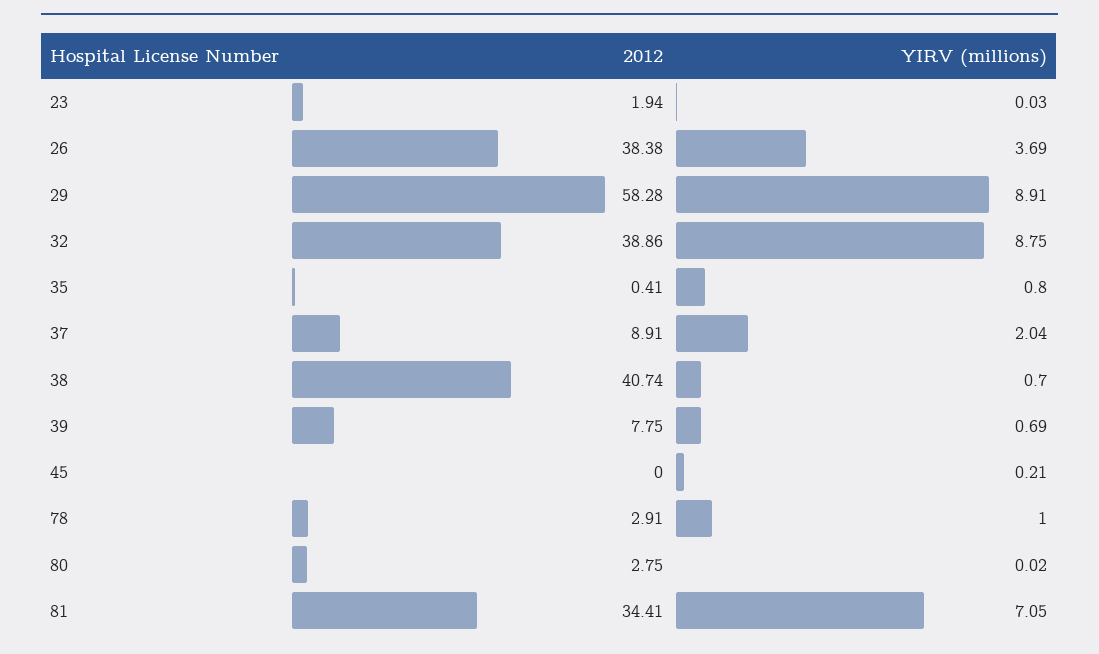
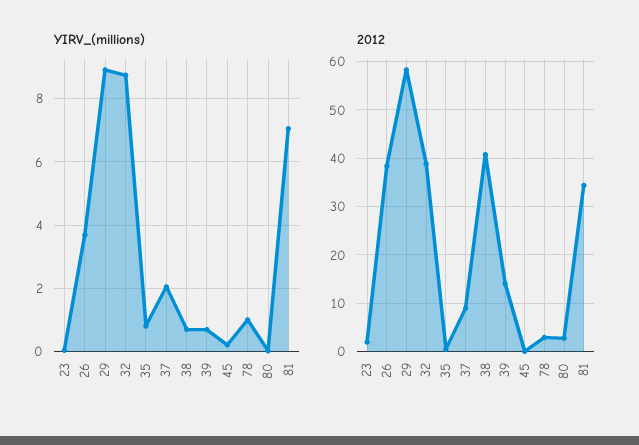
  {
    "2012": {
      "23": 1.94,
      "26": 38.38,
      "29": 58.28,
      "32": 38.86,
      "35": 0.41,
      "37": 8.91,
      "38": 40.74,
-     "39": 7.75,
+     "39": 14,
      "45": 0,
      "78": 2.91,
      "80": 2.75,
      "81": 34.41
    },
    "YIRV (millions)": {
      "23": 0.03,
      "26": 3.69,
      "29": 8.91,
      "32": 8.75,
      "35": 0.8,
      "37": 2.04,
      "38": 0.7,
      "39": 0.69,
      "45": 0.21,
      "78": 1,
      "80": 0.02,
      "81": 7.05
    }
  }

